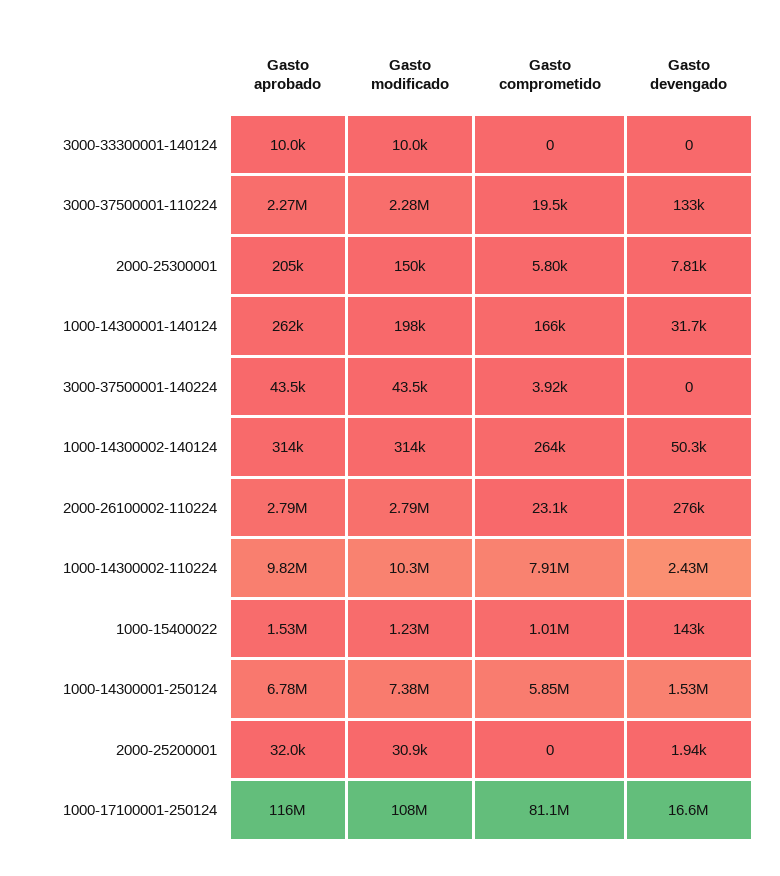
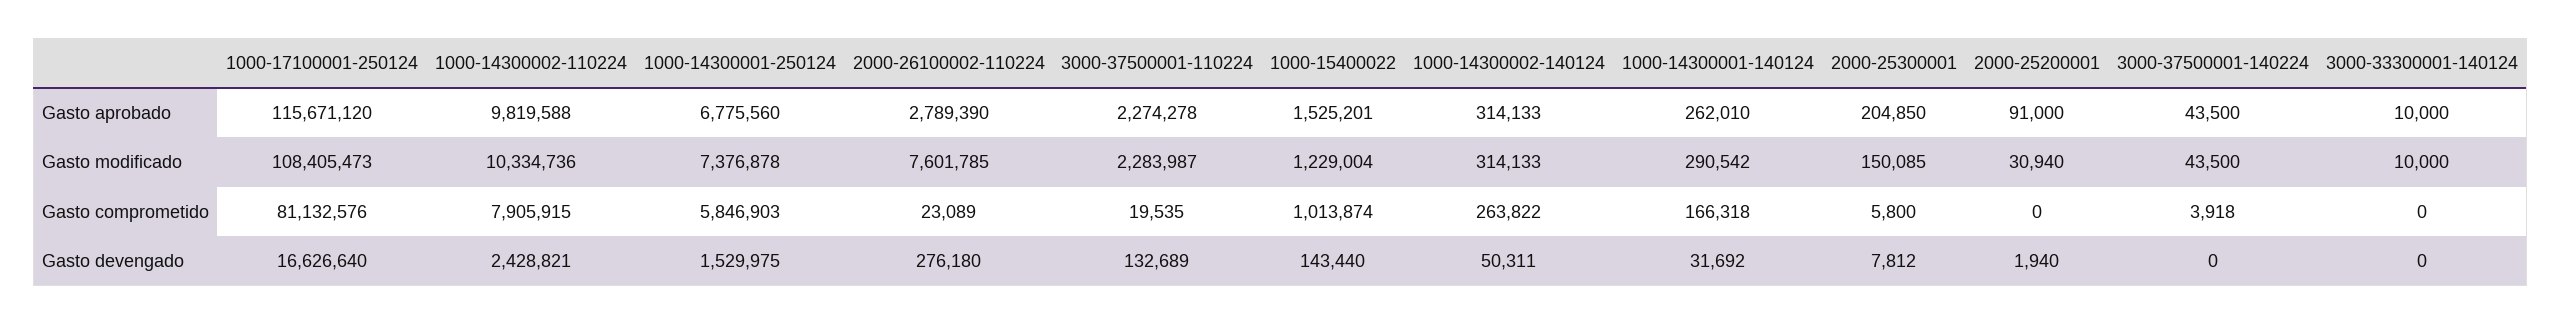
  {
    "Gasto aprobado": {
      "3000-33300001-140124": 10000,
      "3000-37500001-110224": 2274278,
      "2000-25300001": 204850,
      "1000-14300001-140124": 262010,
      "3000-37500001-140224": 43500,
      "1000-14300002-140124": 314133,
      "2000-26100002-110224": 2789390,
      "1000-14300002-110224": 9819588,
      "1000-15400022": 1525201,
      "1000-14300001-250124": 6775560,
-     "2000-25200001": 32000,
+     "2000-25200001": 91000,
      "1000-17100001-250124": 115671120
    },
    "Gasto modificado": {
      "3000-33300001-140124": 10000,
      "3000-37500001-110224": 2283987,
      "2000-25300001": 150085,
-     "1000-14300001-140124": 198000,
+     "1000-14300001-140124": 290542,
      "3000-37500001-140224": 43500,
      "1000-14300002-140124": 314133,
-     "2000-26100002-110224": 2790000,
+     "2000-26100002-110224": 7601785,
      "1000-14300002-110224": 10334736,
      "1000-15400022": 1229004,
      "1000-14300001-250124": 7376878,
      "2000-25200001": 30940,
      "1000-17100001-250124": 108405473
    },
    "Gasto comprometido": {
      "3000-33300001-140124": 0,
      "3000-37500001-110224": 19535,
      "2000-25300001": 5800,
      "1000-14300001-140124": 166318,
      "3000-37500001-140224": 3918,
      "1000-14300002-140124": 263822,
      "2000-26100002-110224": 23089,
      "1000-14300002-110224": 7905915,
      "1000-15400022": 1013874,
      "1000-14300001-250124": 5846903,
      "2000-25200001": 0,
      "1000-17100001-250124": 81132576
    },
    "Gasto devengado": {
      "3000-33300001-140124": 0,
      "3000-37500001-110224": 132689,
      "2000-25300001": 7812,
      "1000-14300001-140124": 31692,
      "3000-37500001-140224": 0,
      "1000-14300002-140124": 50311,
      "2000-26100002-110224": 276180,
      "1000-14300002-110224": 2428821,
      "1000-15400022": 143440,
      "1000-14300001-250124": 1529975,
      "2000-25200001": 1940,
      "1000-17100001-250124": 16626640
    }
  }

